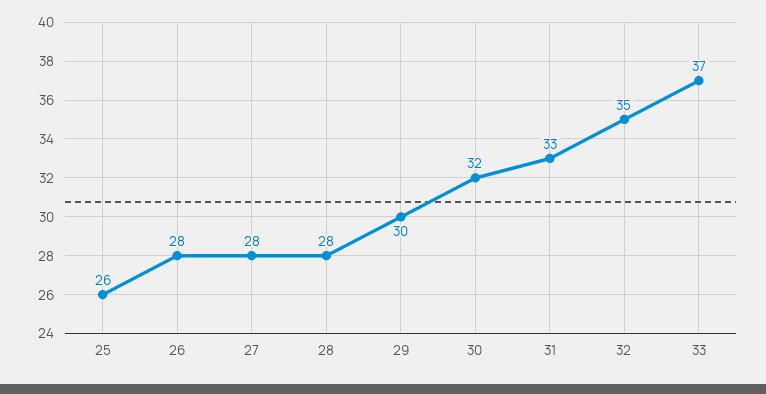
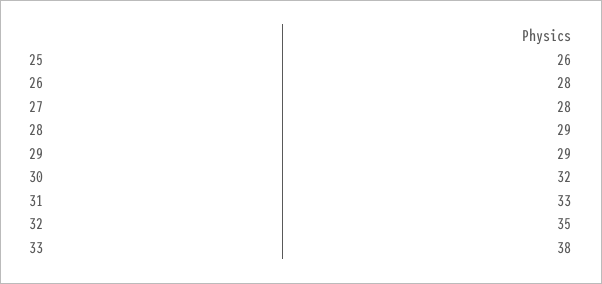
  {
    "25": 26,
    "26": 28,
    "27": 28,
-   "28": 28,
+   "28": 29,
-   "29": 30,
+   "29": 29,
    "30": 32,
    "31": 33,
    "32": 35,
-   "33": 37
+   "33": 38
  }

